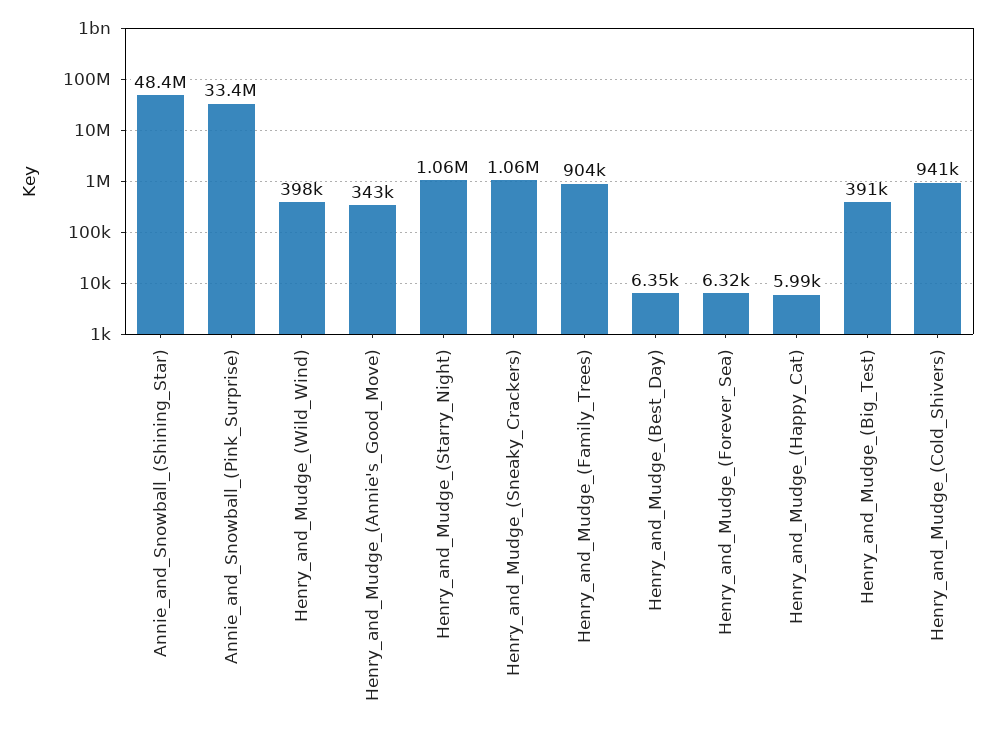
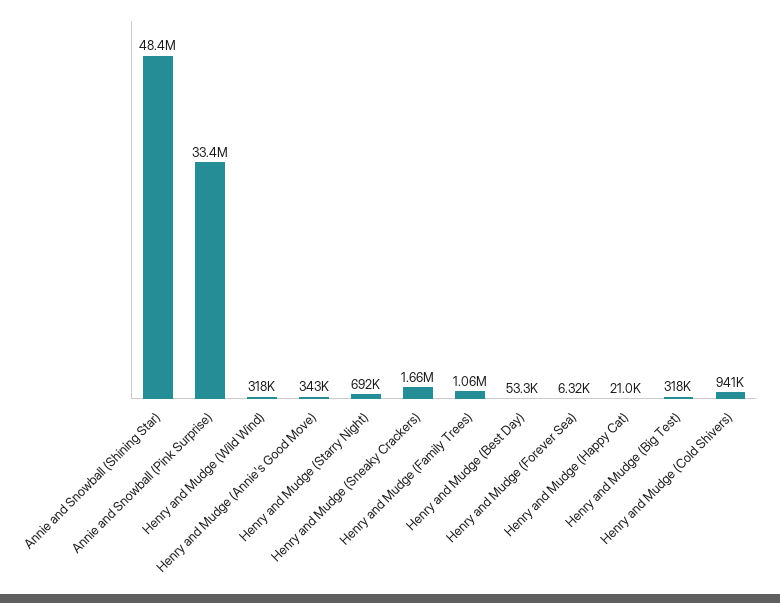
  {
    "Annie_and_Snowball_(Shining_Star)": 48400000,
    "Annie_and_Snowball_(Pink_Surprise)": 33400000,
-   "Henry_and_Mudge_(Wild_Wind)": 398000,
+   "Henry_and_Mudge_(Wild_Wind)": 318000,
    "Henry_and_Mudge_(Annie's_Good_Move)": 343000,
-   "Henry_and_Mudge_(Starry_Night)": 1060000,
+   "Henry_and_Mudge_(Starry_Night)": 692000,
-   "Henry_and_Mudge_(Sneaky_Crackers)": 1060000,
+   "Henry_and_Mudge_(Sneaky_Crackers)": 1660000,
-   "Henry_and_Mudge_(Family_Trees)": 904000,
+   "Henry_and_Mudge_(Family_Trees)": 1060000,
-   "Henry_and_Mudge_(Best_Day)": 6350,
+   "Henry_and_Mudge_(Best_Day)": 53300,
    "Henry_and_Mudge_(Forever_Sea)": 6320,
-   "Henry_and_Mudge_(Happy_Cat)": 5990,
+   "Henry_and_Mudge_(Happy_Cat)": 21000,
-   "Henry_and_Mudge_(Big_Test)": 391000,
+   "Henry_and_Mudge_(Big_Test)": 318000,
    "Henry_and_Mudge_(Cold_Shivers)": 941000
  }

